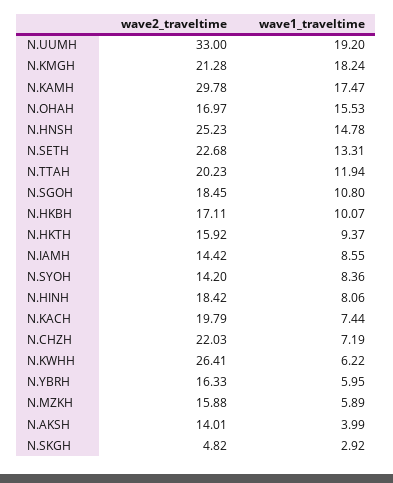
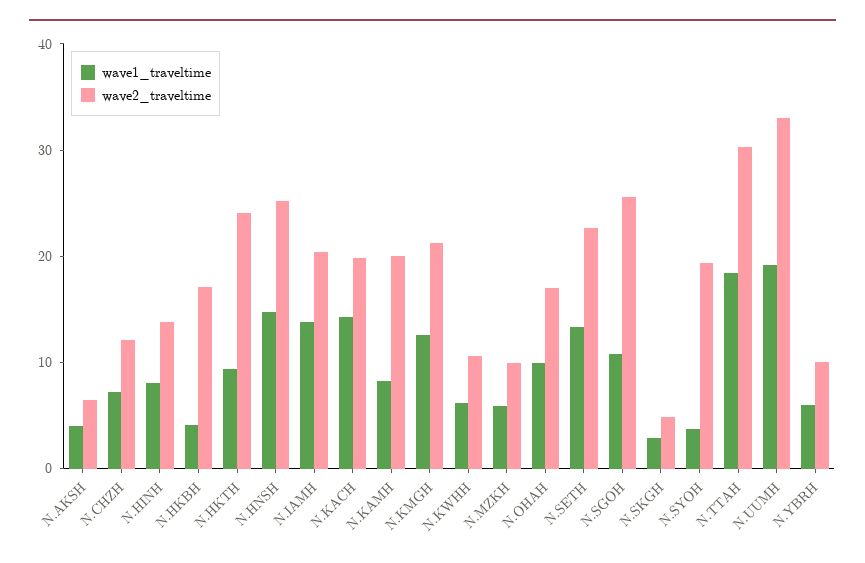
  {
    "wave2_traveltime": {
      "N.UUMH": 33,
      "N.KMGH": 21.28,
-     "N.KAMH": 29.78,
+     "N.KAMH": 20,
      "N.OHAH": 16.97,
      "N.HNSH": 25.23,
      "N.SETH": 22.68,
-     "N.TTAH": 20.23,
+     "N.TTAH": 30,
-     "N.SGOH": 18.45,
+     "N.SGOH": 26,
      "N.HKBH": 17.11,
-     "N.HKTH": 15.92,
+     "N.HKTH": 24,
-     "N.IAMH": 14.42,
+     "N.IAMH": 20,
-     "N.SYOH": 14.2,
+     "N.SYOH": 20,
-     "N.HINH": 18.42,
+     "N.HINH": 14,
      "N.KACH": 19.79,
-     "N.CHZH": 22.03,
+     "N.CHZH": 12,
-     "N.KWHH": 26.41,
+     "N.KWHH": 10,
-     "N.YBRH": 16.33,
+     "N.YBRH": 10,
-     "N.MZKH": 15.88,
+     "N.MZKH": 10,
-     "N.AKSH": 14.01,
+     "N.AKSH": 6,
      "N.SKGH": 4.82
    },
    "wave1_traveltime": {
      "N.UUMH": 19.2,
-     "N.KMGH": 18.24,
+     "N.KMGH": 12,
-     "N.KAMH": 17.47,
+     "N.KAMH": 8,
-     "N.OHAH": 15.53,
+     "N.OHAH": 10,
      "N.HNSH": 14.78,
      "N.SETH": 13.31,
-     "N.TTAH": 11.94,
+     "N.TTAH": 18,
      "N.SGOH": 10.8,
-     "N.HKBH": 10.07,
+     "N.HKBH": 4,
      "N.HKTH": 9.37,
-     "N.IAMH": 8.55,
+     "N.IAMH": 14,
-     "N.SYOH": 8.36,
+     "N.SYOH": 4,
      "N.HINH": 8.06,
-     "N.KACH": 7.44,
+     "N.KACH": 14,
      "N.CHZH": 7.19,
      "N.KWHH": 6.22,
      "N.YBRH": 5.95,
      "N.MZKH": 5.89,
      "N.AKSH": 3.99,
      "N.SKGH": 2.92
    }
  }

